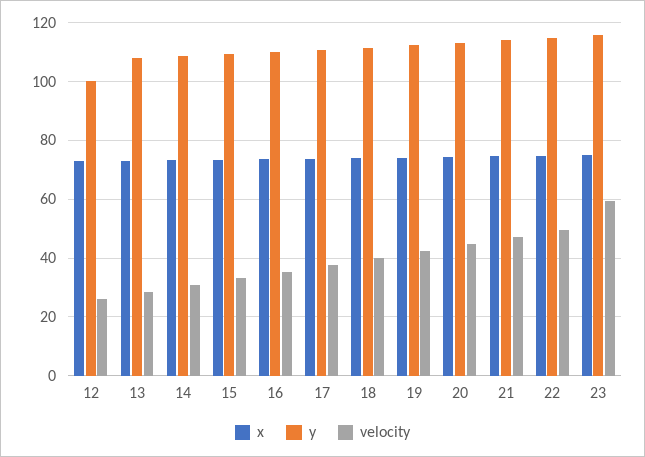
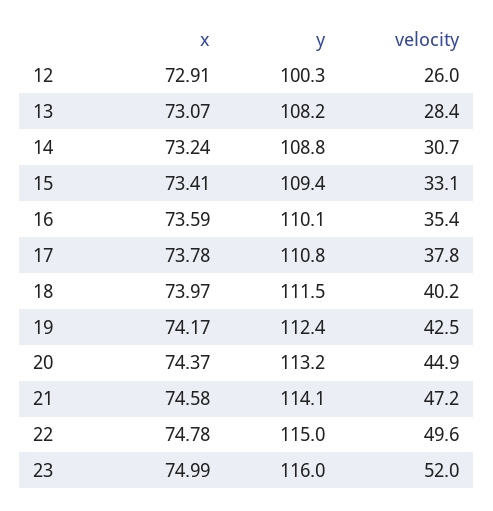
  {
    "x": {
      "12": 72.91,
      "13": 73.07,
      "14": 73.24,
      "15": 73.41,
      "16": 73.59,
      "17": 73.78,
      "18": 73.97,
      "19": 74.17,
      "20": 74.37,
      "21": 74.58,
      "22": 74.78,
      "23": 74.99
    },
    "y": {
      "12": 100.3,
      "13": 108.2,
      "14": 108.8,
      "15": 109.4,
      "16": 110.1,
      "17": 110.8,
      "18": 111.5,
      "19": 112.4,
      "20": 113.2,
      "21": 114.1,
      "22": 115,
      "23": 116
    },
    "velocity": {
      "12": 26,
      "13": 28.4,
      "14": 30.7,
      "15": 33.1,
      "16": 35.4,
      "17": 37.8,
      "18": 40.2,
      "19": 42.5,
      "20": 44.9,
      "21": 47.2,
      "22": 49.6,
-     "23": 60
+     "23": 52
    }
  }

